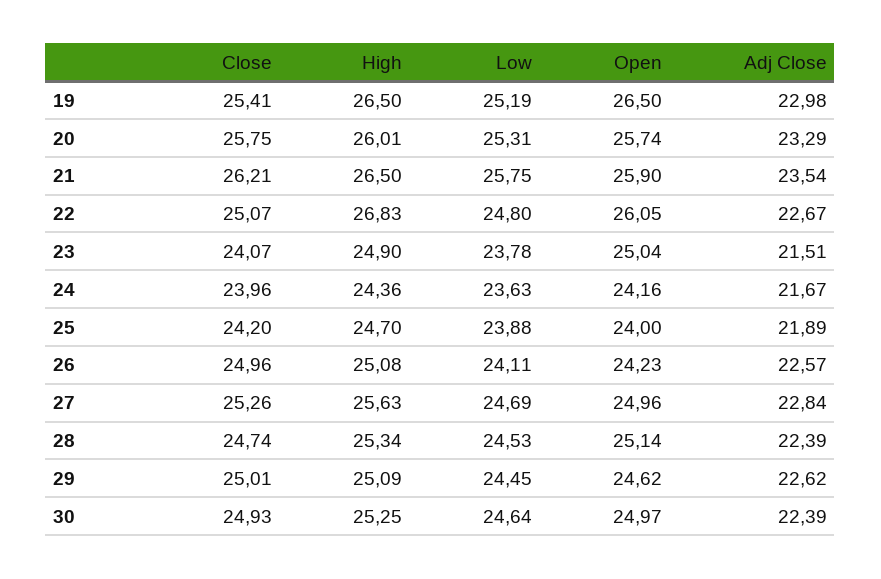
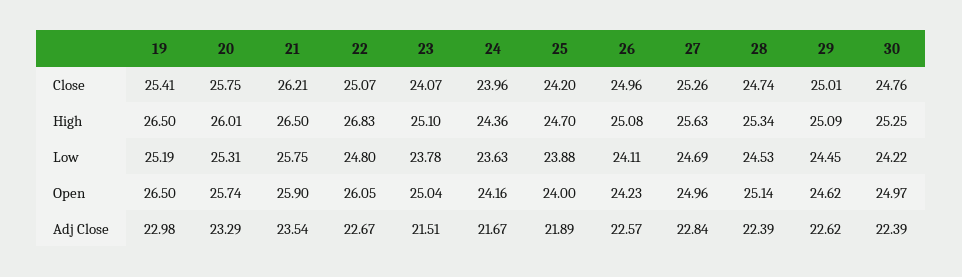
  {
    "Close": {
      "19": 25.41,
      "20": 25.75,
      "21": 26.21,
      "22": 25.07,
      "23": 24.07,
      "24": 23.96,
      "25": 24.2,
      "26": 24.96,
      "27": 25.26,
      "28": 24.74,
      "29": 25.01,
-     "30": 24.93
+     "30": 24.76
    },
    "High": {
      "19": 26.5,
      "20": 26.01,
      "21": 26.5,
      "22": 26.83,
-     "23": 24.9,
+     "23": 25.1,
      "24": 24.36,
      "25": 24.7,
      "26": 25.08,
      "27": 25.63,
      "28": 25.34,
      "29": 25.09,
      "30": 25.25
    },
    "Low": {
      "19": 25.19,
      "20": 25.31,
      "21": 25.75,
      "22": 24.8,
      "23": 23.78,
      "24": 23.63,
      "25": 23.88,
      "26": 24.11,
      "27": 24.69,
      "28": 24.53,
      "29": 24.45,
-     "30": 24.64
+     "30": 24.22
    },
    "Open": {
      "19": 26.5,
      "20": 25.74,
      "21": 25.9,
      "22": 26.05,
      "23": 25.04,
      "24": 24.16,
      "25": 24,
      "26": 24.23,
      "27": 24.96,
      "28": 25.14,
      "29": 24.62,
      "30": 24.97
    },
    "Adj Close": {
      "19": 22.98,
      "20": 23.29,
      "21": 23.54,
      "22": 22.67,
      "23": 21.51,
      "24": 21.67,
      "25": 21.89,
      "26": 22.57,
      "27": 22.84,
      "28": 22.39,
      "29": 22.62,
      "30": 22.39
    }
  }

